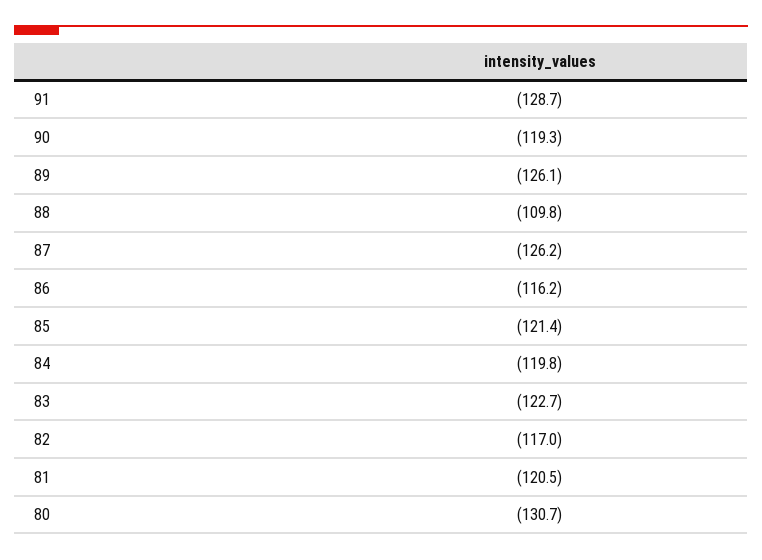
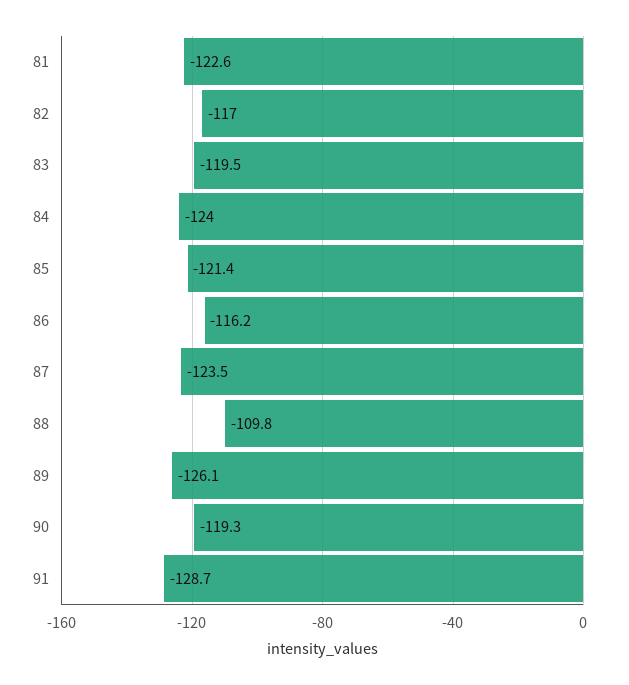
  {
    "91": -128.7,
    "90": -119.3,
    "89": -126.1,
    "88": -109.8,
-   "87": -126.2,
+   "87": -123.5,
    "86": -116.2,
    "85": -121.4,
-   "84": -119.8,
+   "84": -124,
-   "83": -122.7,
+   "83": -119.5,
    "82": -117,
-   "81": -120.5,
+   "81": -122.6
-   "80": -130.7
  }

